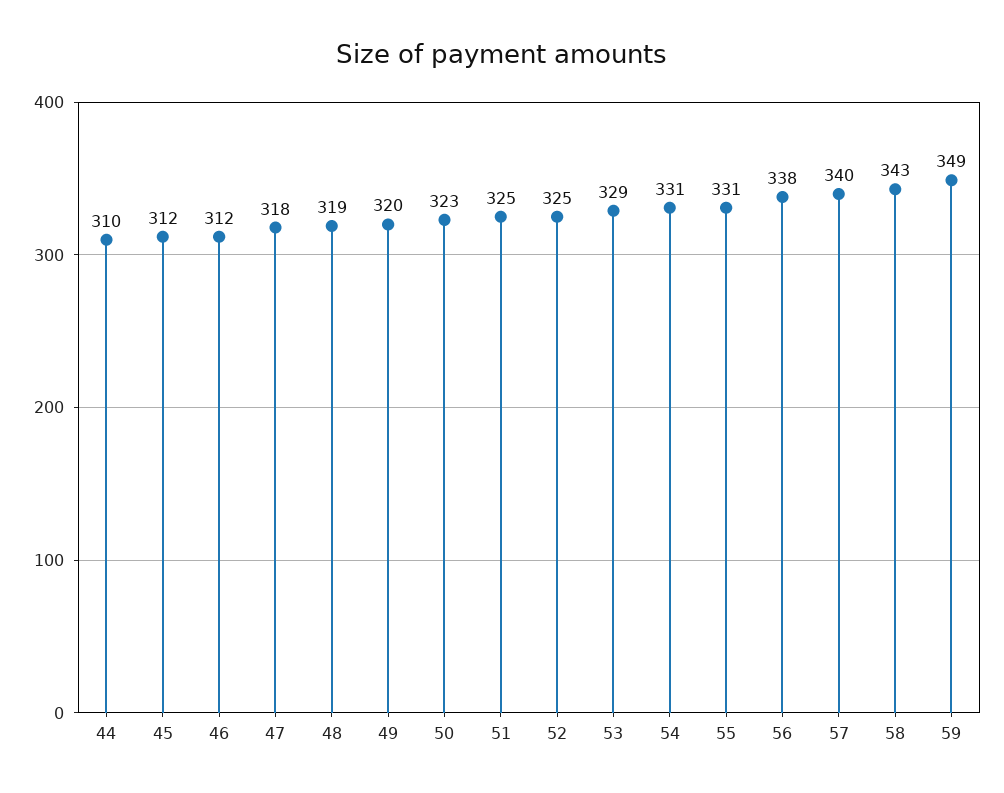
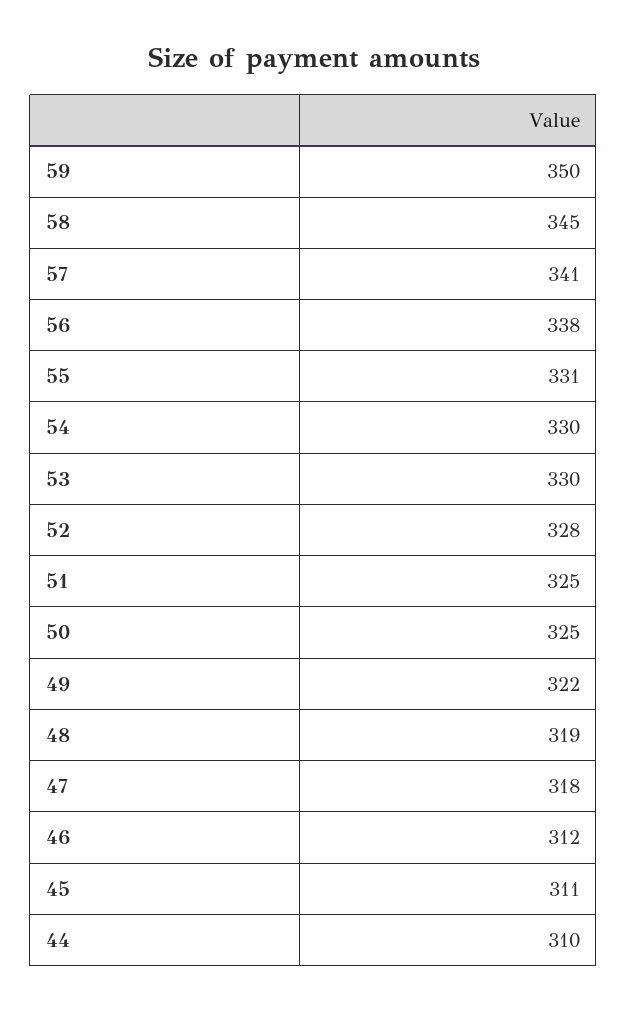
  {
    "44": 310,
-   "45": 312,
+   "45": 311,
    "46": 312,
    "47": 318,
    "48": 319,
-   "49": 320,
+   "49": 322,
-   "50": 323,
+   "50": 325,
    "51": 325,
-   "52": 325,
+   "52": 328,
-   "53": 329,
+   "53": 330,
-   "54": 331,
+   "54": 330,
    "55": 331,
    "56": 338,
-   "57": 340,
+   "57": 341,
-   "58": 343,
+   "58": 345,
-   "59": 349
+   "59": 350
  }

